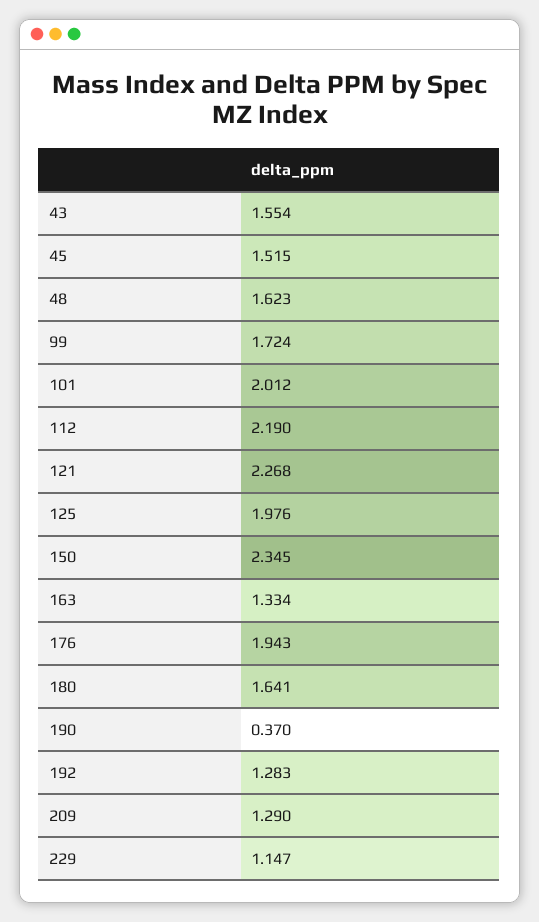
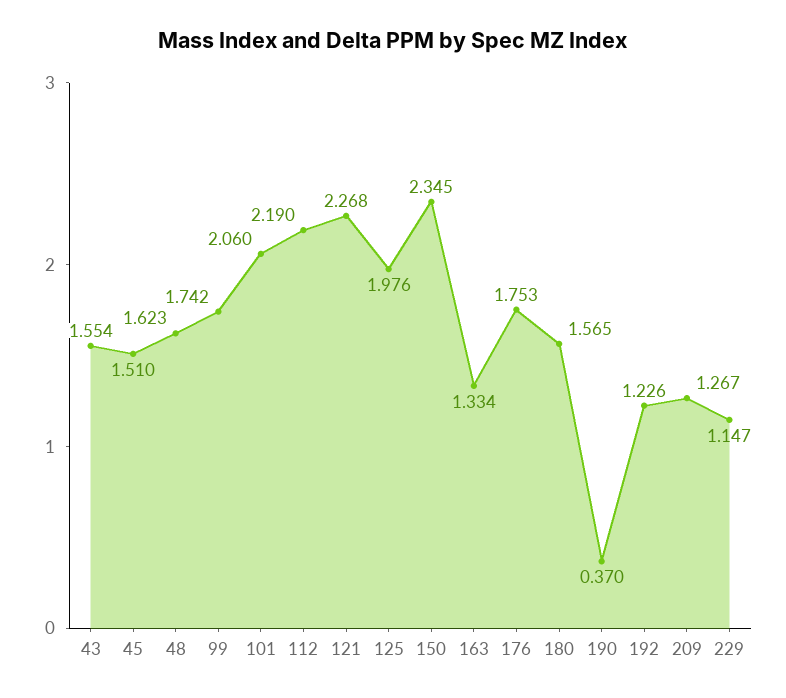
  {
    "43": 1.554,
-   "45": 1.515,
+   "45": 1.51,
    "48": 1.623,
-   "99": 1.724,
+   "99": 1.742,
-   "101": 2.012,
+   "101": 2.06,
    "112": 2.19,
    "121": 2.268,
    "125": 1.976,
    "150": 2.345,
    "163": 1.334,
-   "176": 1.943,
+   "176": 1.753,
-   "180": 1.641,
+   "180": 1.565,
    "190": 0.37,
-   "192": 1.283,
+   "192": 1.226,
-   "209": 1.29,
+   "209": 1.267,
    "229": 1.147
  }

